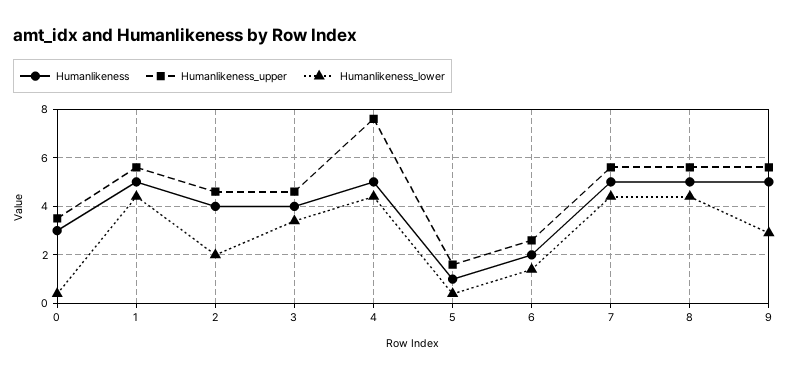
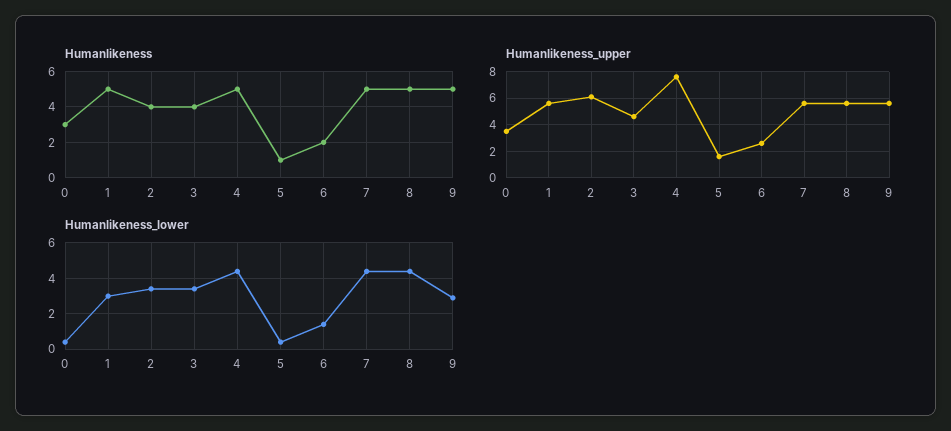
  {
    "Humanlikeness": {
      "0": 3,
      "1": 5,
      "2": 4,
      "3": 4,
      "4": 5,
      "5": 1,
      "6": 2,
      "7": 5,
      "8": 5,
      "9": 5
    },
    "Humanlikeness_upper": {
      "0": 3.5,
      "1": 5.5,
-     "2": 4.5,
+     "2": 6,
      "3": 4.5,
      "4": 7.5,
      "5": 1.5,
      "6": 2.5,
      "7": 5.5,
      "8": 5.5,
      "9": 5.5
    },
    "Humanlikeness_lower": {
      "0": 0.5,
-     "1": 4.5,
+     "1": 3,
-     "2": 2,
+     "2": 3.5,
      "3": 3.5,
      "4": 4.5,
      "5": 0.5,
      "6": 1.5,
      "7": 4.5,
      "8": 4.5,
      "9": 3
    }
  }

